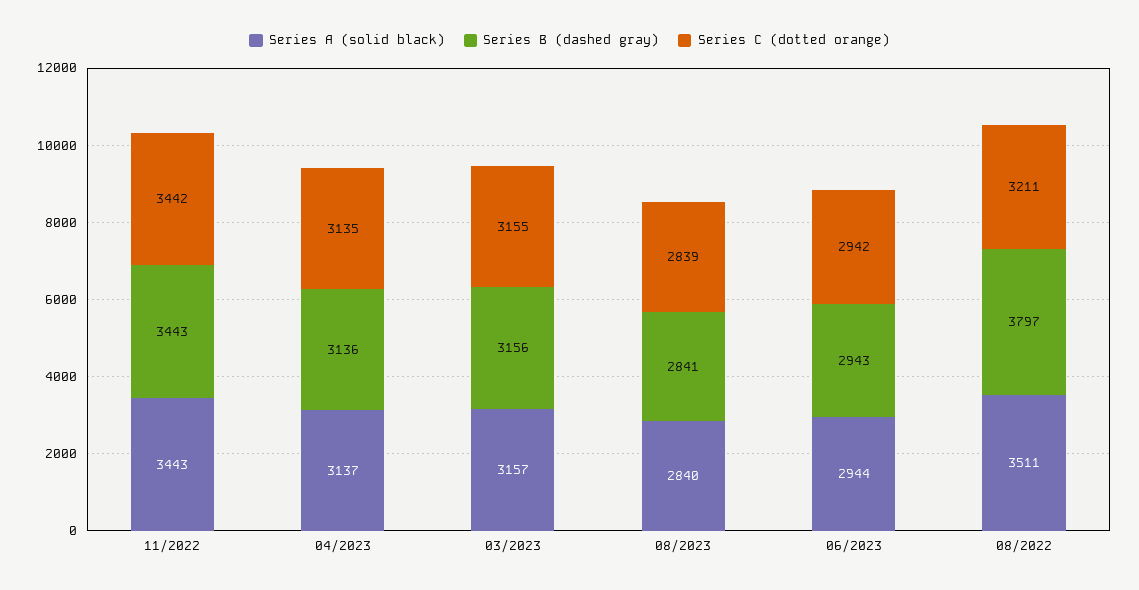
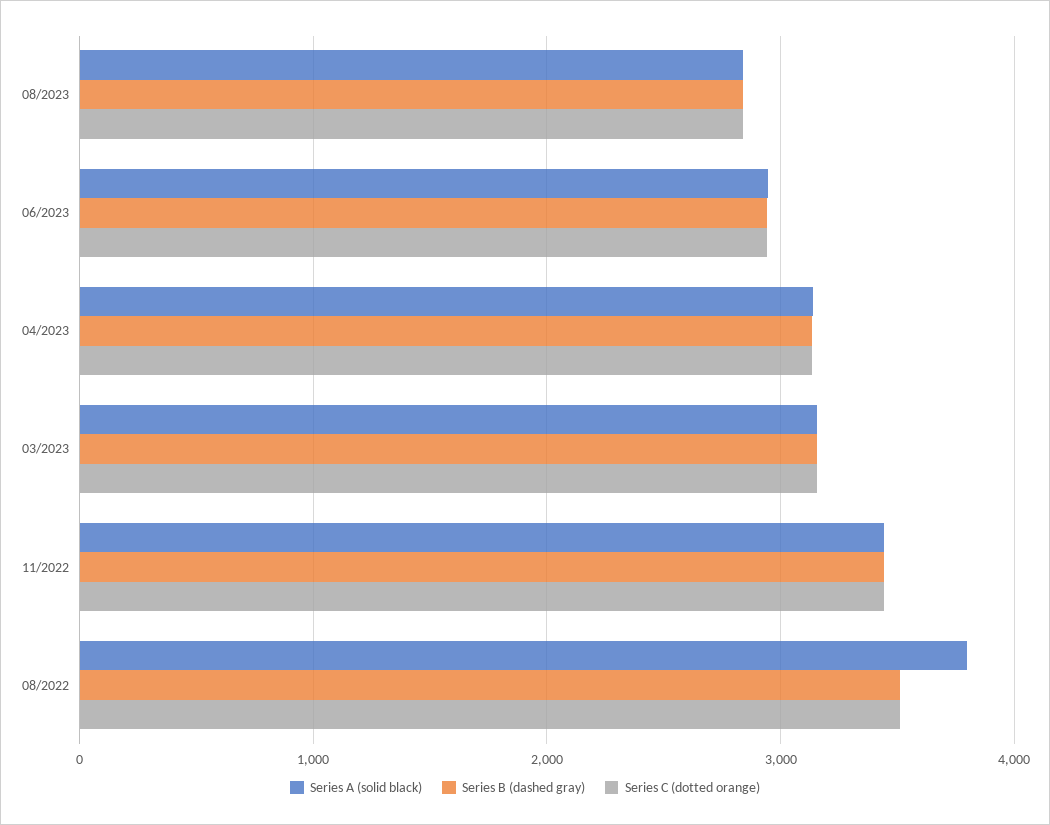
  {
    "Series A (solid black)": {
      "11/2022": 3443,
      "04/2023": 3137,
      "03/2023": 3157,
      "08/2023": 2840,
      "06/2023": 2944,
-     "08/2022": 3511
+     "08/2022": 3800
    },
    "Series B (dashed gray)": {
      "11/2022": 3443,
      "04/2023": 3136,
      "03/2023": 3156,
      "08/2023": 2841,
      "06/2023": 2943,
-     "08/2022": 3797
+     "08/2022": 3500
    },
    "Series C (dotted orange)": {
      "11/2022": 3442,
      "04/2023": 3135,
      "03/2023": 3155,
      "08/2023": 2839,
      "06/2023": 2942,
-     "08/2022": 3211
+     "08/2022": 3500
    }
  }

